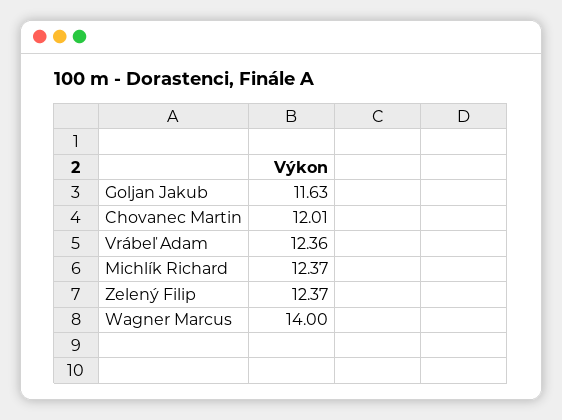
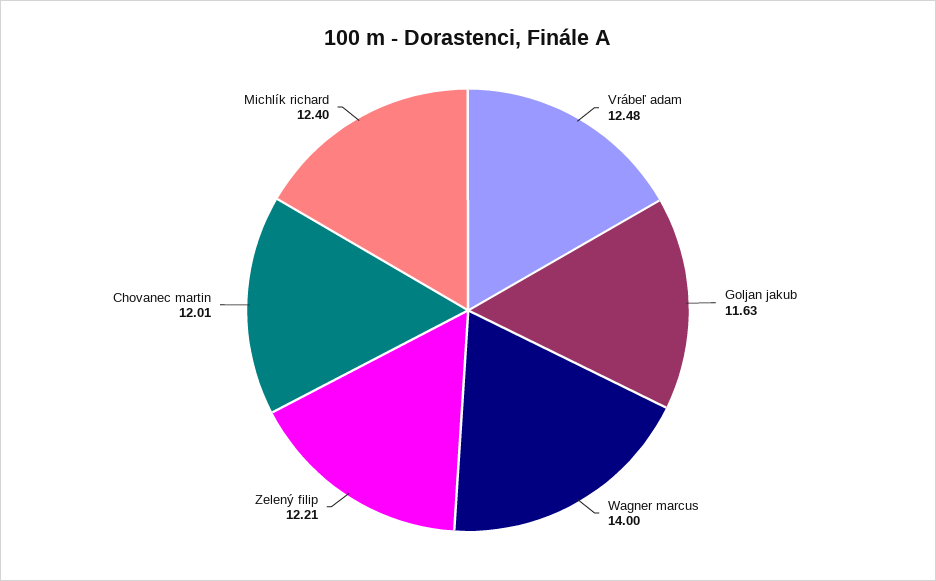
  {
    "Goljan Jakub": 11.63,
    "Chovanec Martin": 12.01,
-   "Vrábeľ Adam": 12.36,
+   "Vrábeľ Adam": 12.48,
-   "Michlík Richard": 12.37,
+   "Michlík Richard": 12.4,
-   "Zelený Filip": 12.37,
+   "Zelený Filip": 12.21,
    "Wagner Marcus": 14
  }

